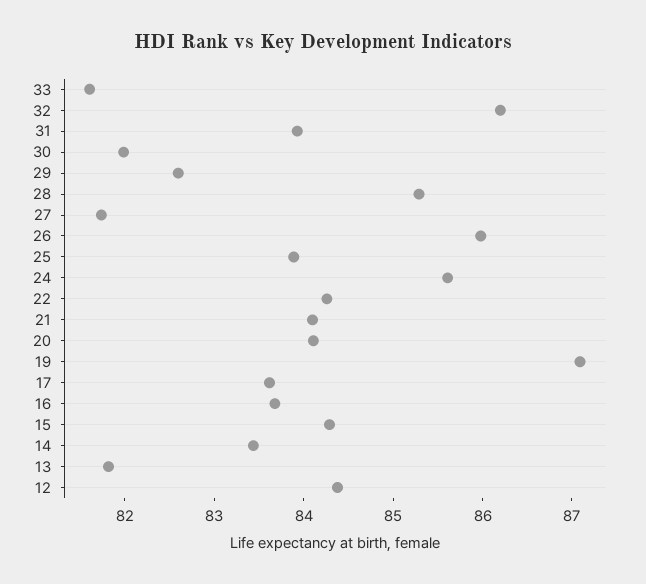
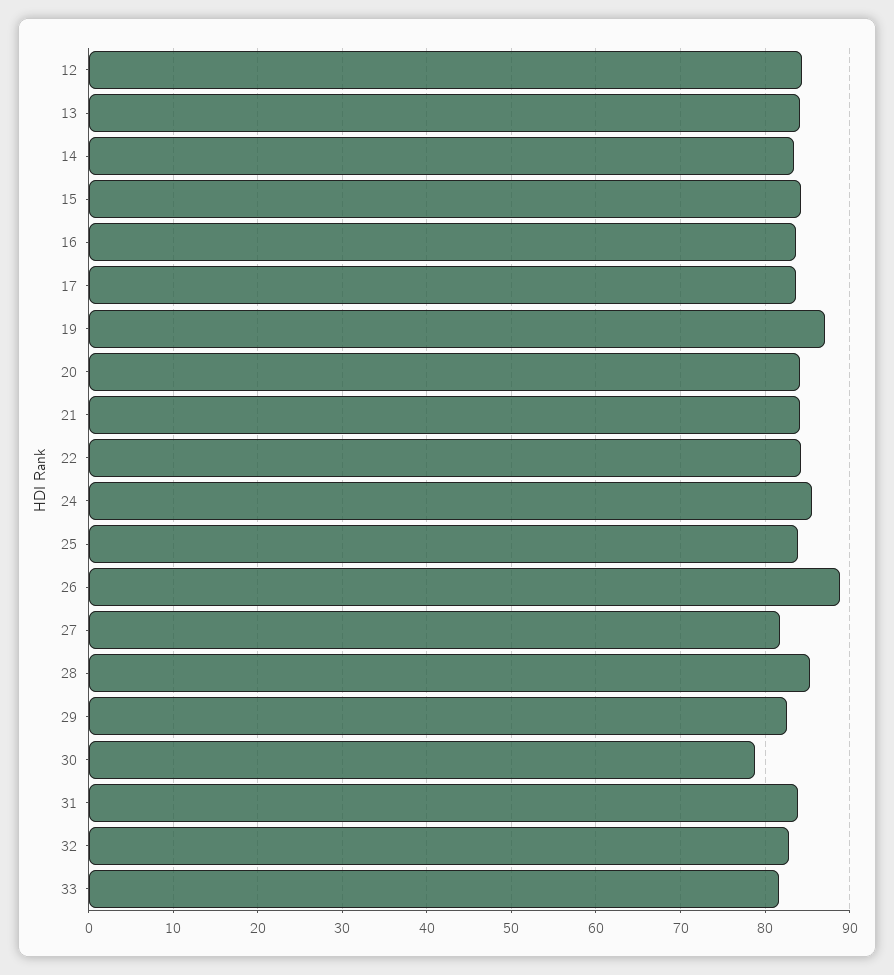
  {
    "33": 81.6,
-   "32": 86.2,
+   "32": 83,
    "31": 84,
-   "30": 82,
+   "30": 79,
    "29": 82.6,
    "28": 85.2,
    "27": 81.8,
-   "26": 86,
+   "26": 89,
    "25": 83.8,
    "24": 85.6,
    "22": 84.2,
    "21": 84.2,
    "20": 84.2,
    "19": 87,
    "17": 83.6,
    "16": 83.6,
    "15": 84.2,
    "14": 83.4,
-   "13": 81.8,
+   "13": 84,
    "12": 84.4
  }

